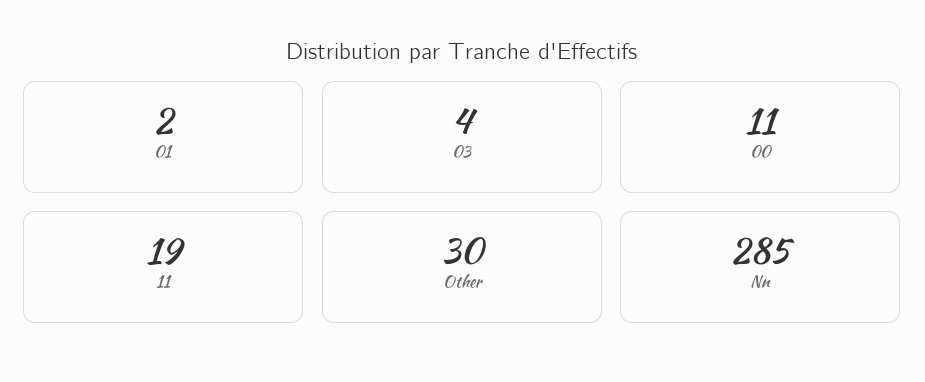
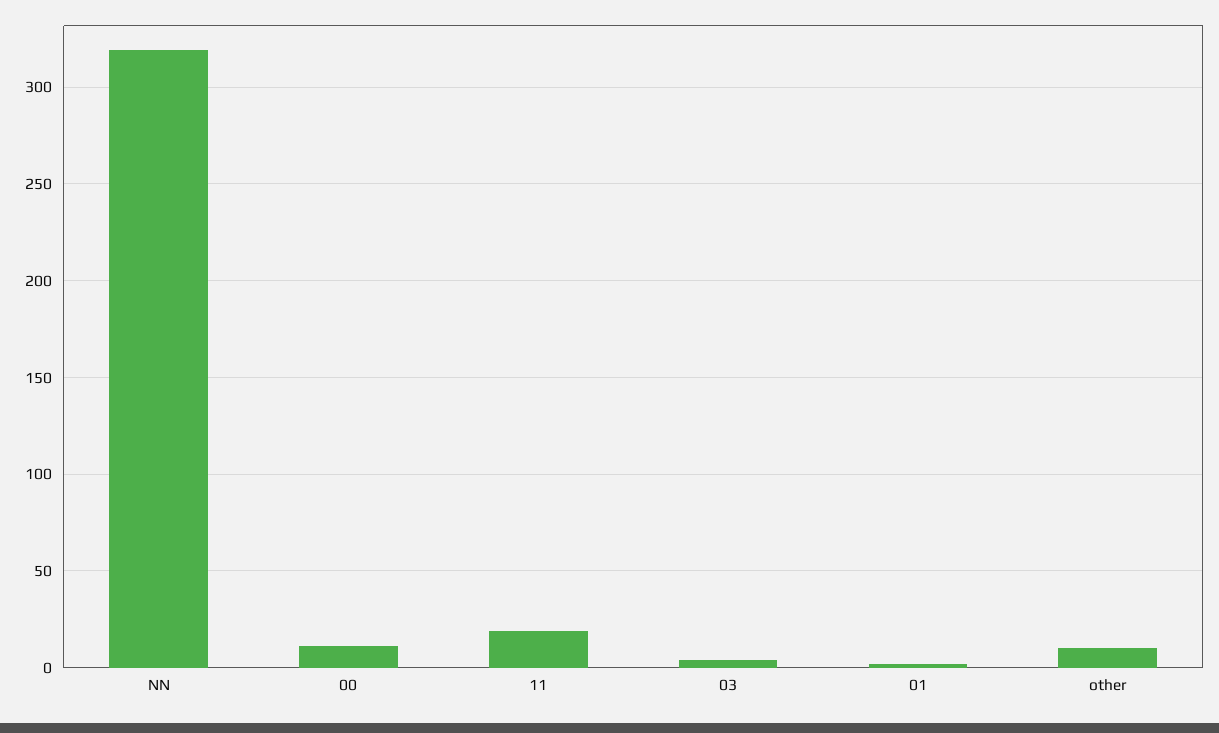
  {
    "01": 2,
    "03": 4,
    "00": 11,
    "11": 19,
-   "Other": 30,
+   "Other": 10,
-   "Nn": 285
+   "Nn": 320
  }

